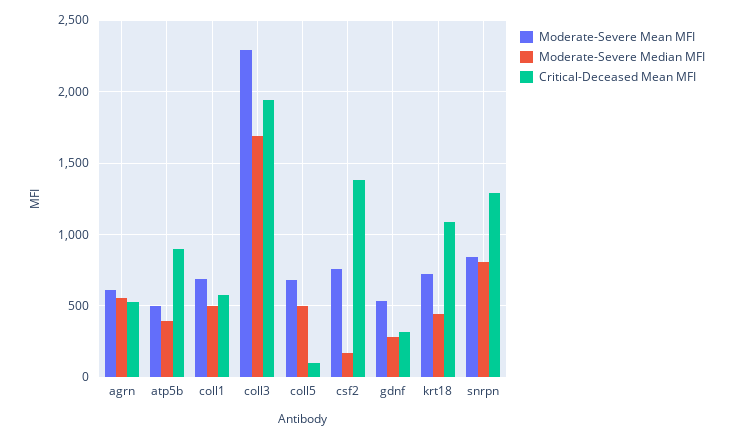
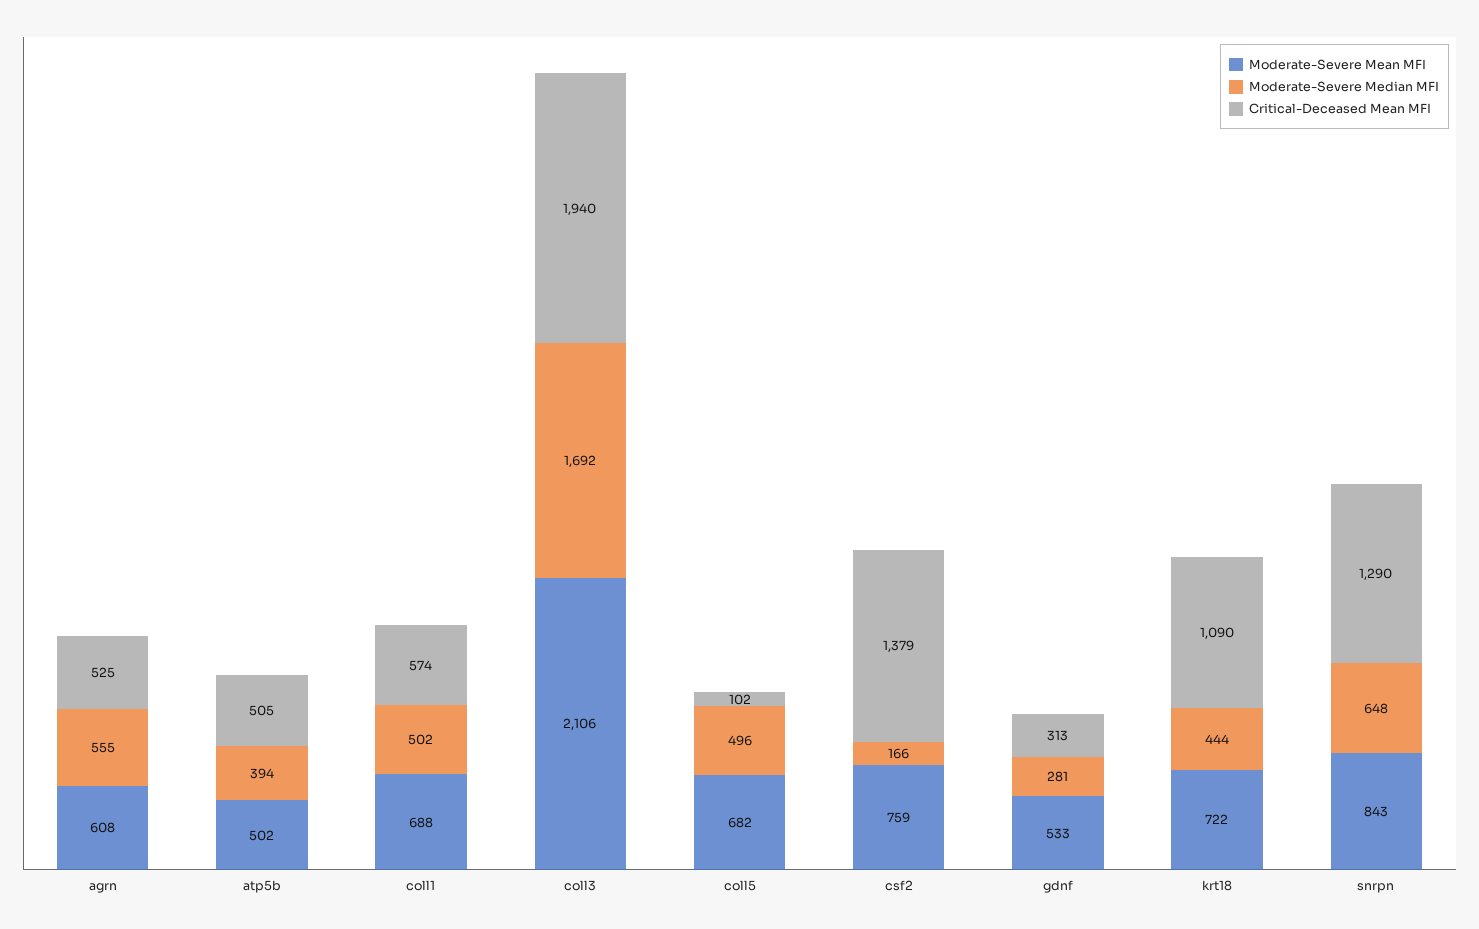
  {
    "Moderate-Severe Mean MFI": {
      "agrn": 608,
      "atp5b": 502,
      "coll1": 688,
-     "coll3": 2300,
+     "coll3": 2106,
      "coll5": 682,
      "csf2": 759,
      "gdnf": 533,
      "krt18": 722,
      "snrpn": 843
    },
    "Moderate-Severe Median MFI": {
      "agrn": 555,
      "atp5b": 394,
      "coll1": 502,
      "coll3": 1692,
      "coll5": 496,
      "csf2": 166,
      "gdnf": 281,
      "krt18": 444,
-     "snrpn": 800
+     "snrpn": 648
    },
    "Critical-Deceased Mean MFI": {
      "agrn": 525,
-     "atp5b": 900,
+     "atp5b": 505,
      "coll1": 574,
      "coll3": 1940,
      "coll5": 102,
      "csf2": 1379,
      "gdnf": 313,
      "krt18": 1090,
      "snrpn": 1290
    }
  }

